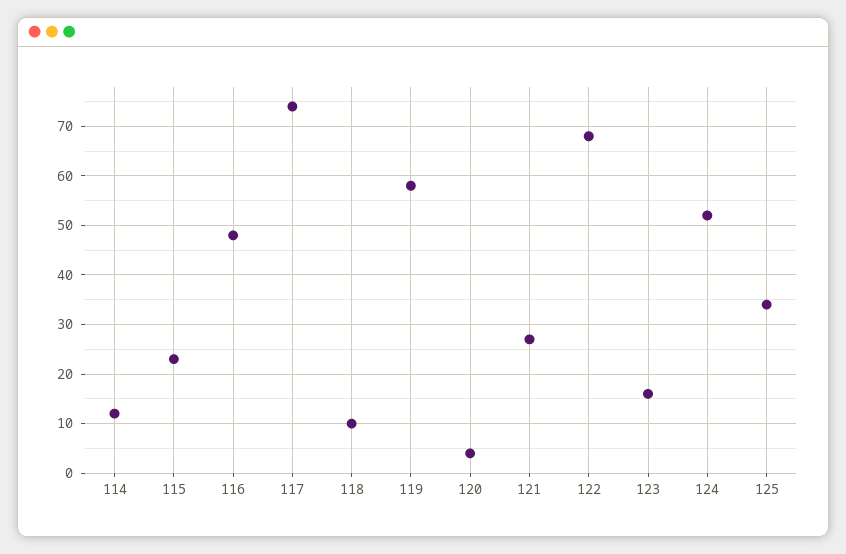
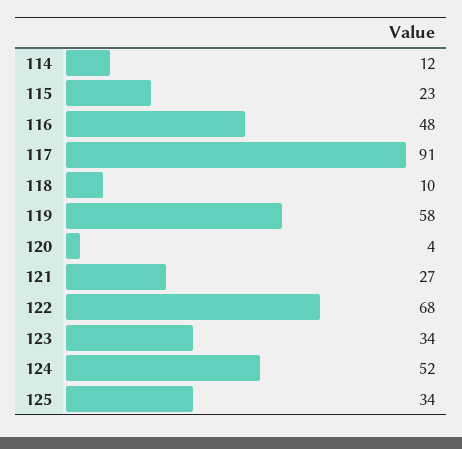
  {
    "114": 12,
    "115": 23,
    "116": 48,
-   "117": 75,
+   "117": 91,
    "118": 10,
    "119": 58,
    "120": 4,
    "121": 27,
    "122": 68,
-   "123": 15,
+   "123": 34,
    "124": 52,
    "125": 34
  }

